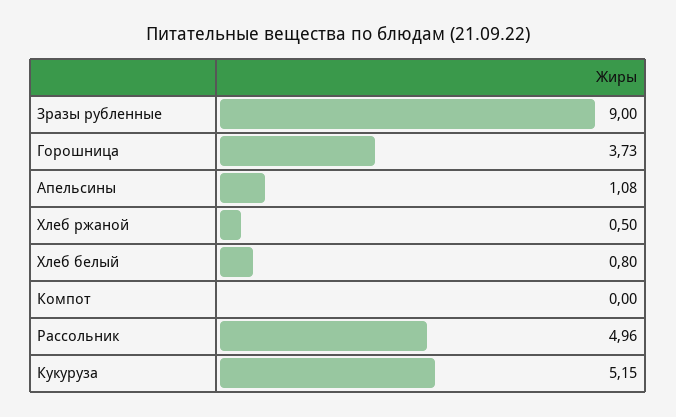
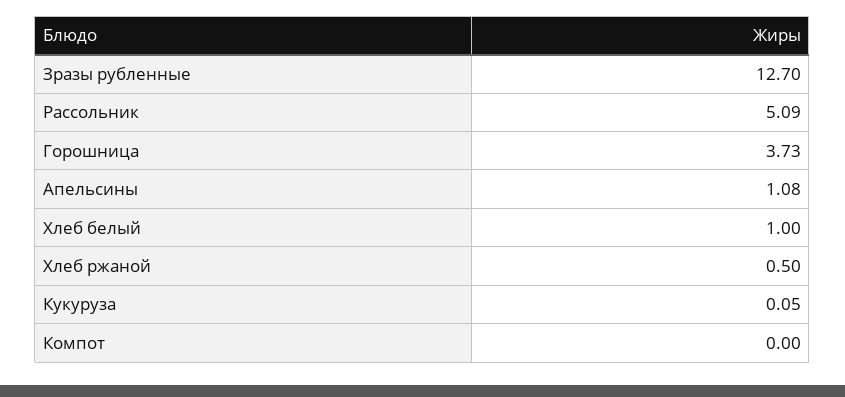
  {
-   "Зразы рубленные": 9,
+   "Зразы рубленные": 12.7,
    "Горошница": 3.73,
    "Апельсины": 1.08,
    "Хлеб ржаной": 0.5,
-   "Хлеб белый": 0.8,
+   "Хлеб белый": 1,
    "Компот": 0,
-   "Рассольник": 4.96,
+   "Рассольник": 5.09,
-   "Кукуруза": 5.15
+   "Кукуруза": 0.05
  }

